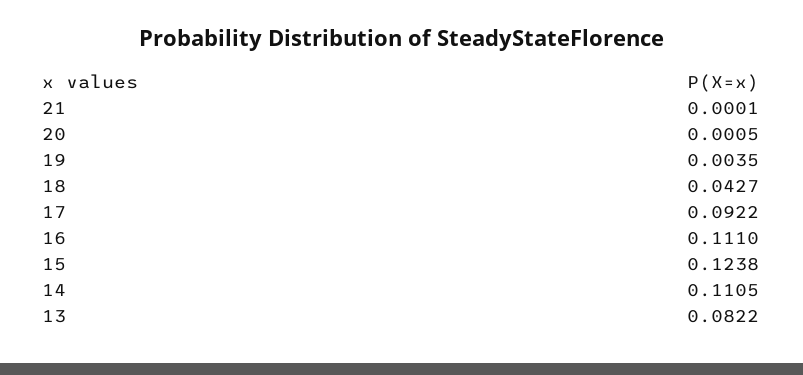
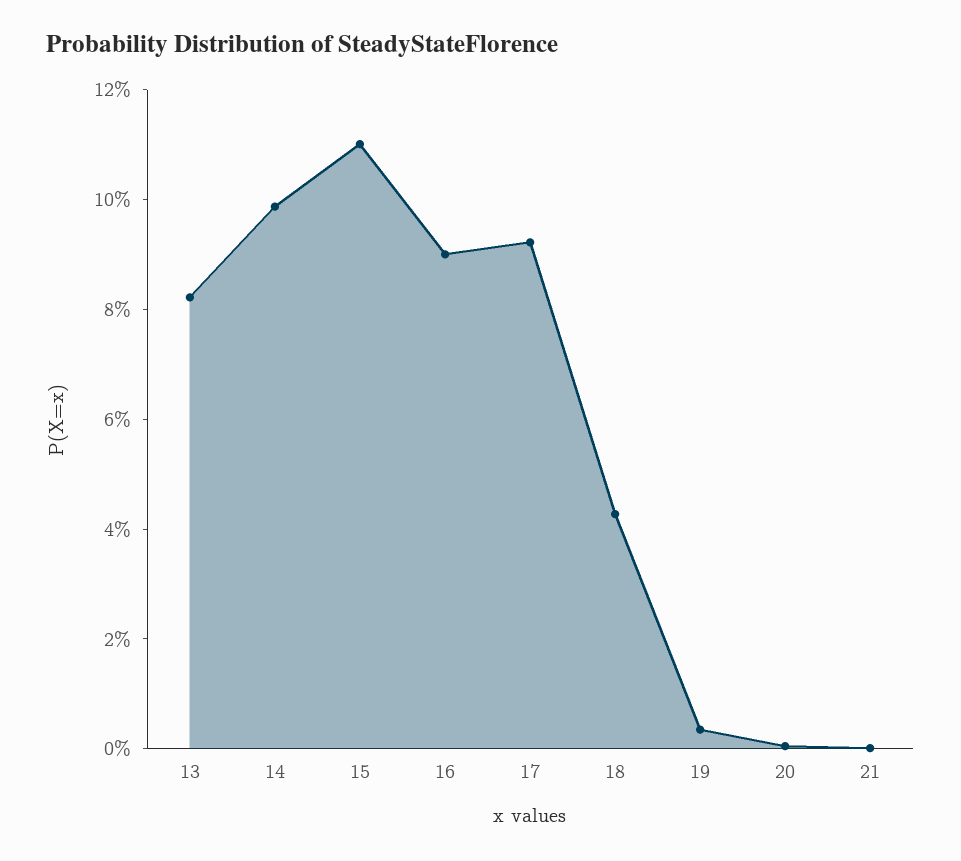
  {
    "21": 0.0001,
    "20": 0.0005,
    "19": 0.0035,
    "18": 0.0427,
    "17": 0.0922,
-   "16": 0.111,
+   "16": 0.09,
-   "15": 0.1238,
+   "15": 0.11,
-   "14": 0.1105,
+   "14": 0.1,
    "13": 0.0822
  }

